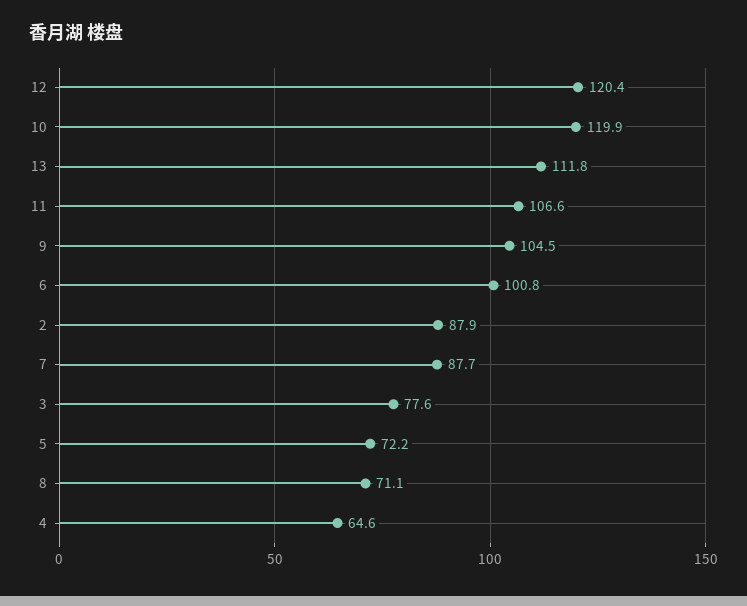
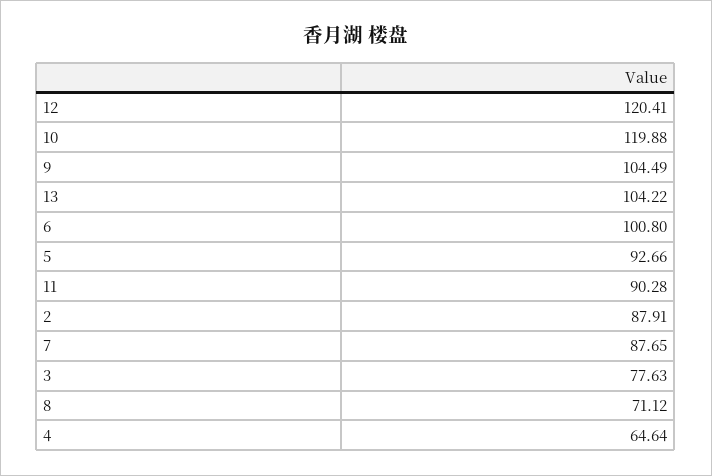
  {
    "12": 120.41,
    "10": 119.88,
-   "13": 111.8,
+   "13": 104.22,
-   "11": 106.6,
+   "11": 90.28,
    "9": 104.49,
    "6": 100.8,
    "2": 87.91,
    "7": 87.65,
    "3": 77.63,
-   "5": 72.2,
+   "5": 92.66,
    "8": 71.12,
    "4": 64.64
  }

